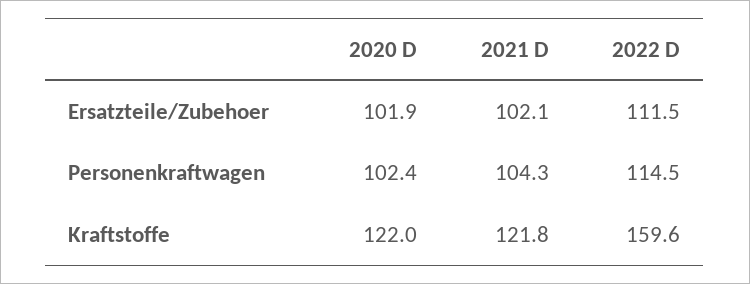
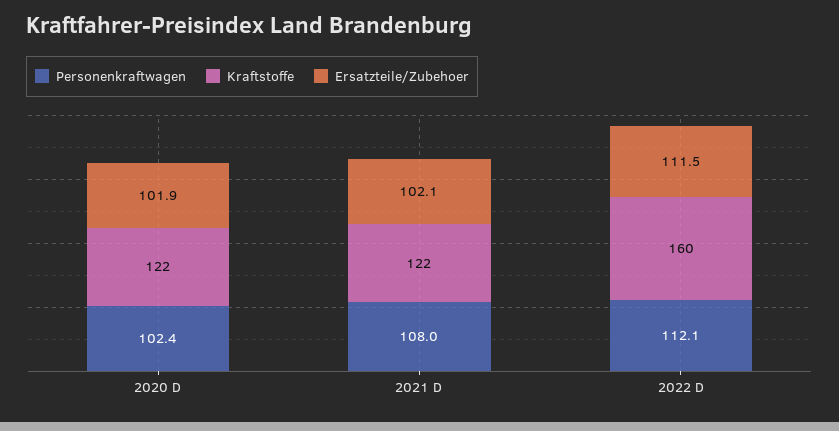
  {
    "Ersatzteile/Zubehoer": {
      "2020 D": 101.9,
      "2021 D": 102.1,
      "2022 D": 111.5
    },
    "Personenkraftwagen": {
      "2020 D": 102.4,
-     "2021 D": 104.3,
+     "2021 D": 108,
-     "2022 D": 114.5
+     "2022 D": 112.1
    },
    "Kraftstoffe": {
      "2020 D": 122,
      "2021 D": 121.8,
      "2022 D": 159.6
    }
  }

